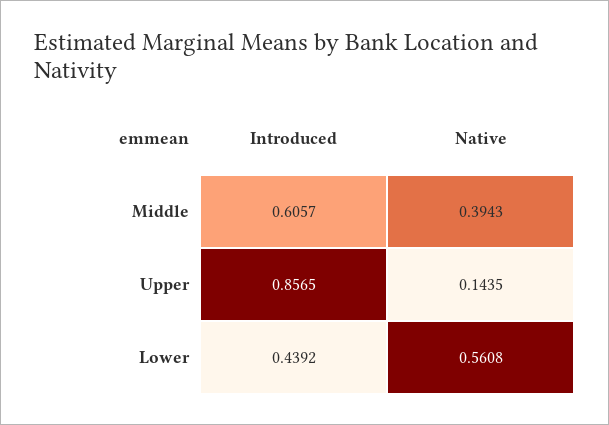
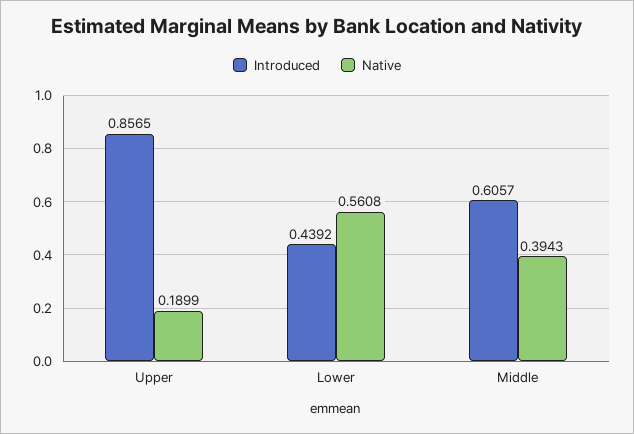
  {
    "Introduced": {
      "Middle": 0.6057,
      "Upper": 0.8565,
      "Lower": 0.4392
    },
    "Native": {
      "Middle": 0.3943,
-     "Upper": 0.1435,
+     "Upper": 0.1899,
      "Lower": 0.5608
    }
  }

